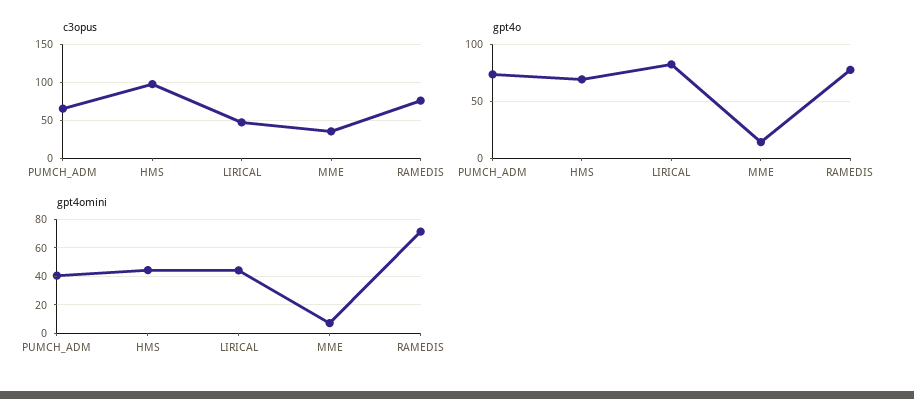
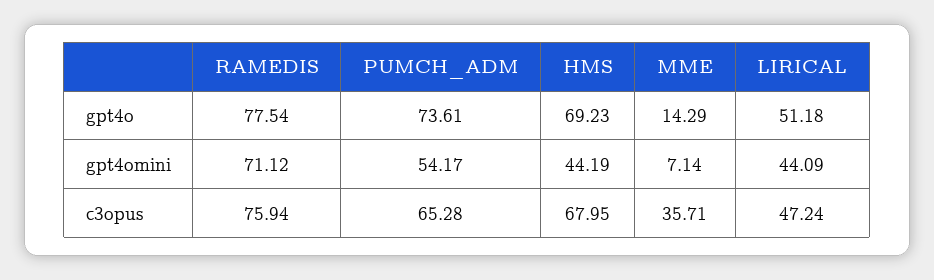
  {
    "c3opus": {
      "PUMCH_ADM": 65.28,
-     "HMS": 100,
+     "HMS": 67.95,
      "LIRICAL": 47.24,
      "MME": 35.71,
      "RAMEDIS": 75.94
    },
    "gpt4o": {
      "PUMCH_ADM": 73.61,
      "HMS": 69.23,
-     "LIRICAL": 80,
+     "LIRICAL": 51.18,
      "MME": 14.29,
      "RAMEDIS": 77.54
    },
    "gpt4omini": {
-     "PUMCH_ADM": 40,
+     "PUMCH_ADM": 54.17,
      "HMS": 44.19,
      "LIRICAL": 44.09,
      "MME": 7.14,
      "RAMEDIS": 71.12
    }
  }

